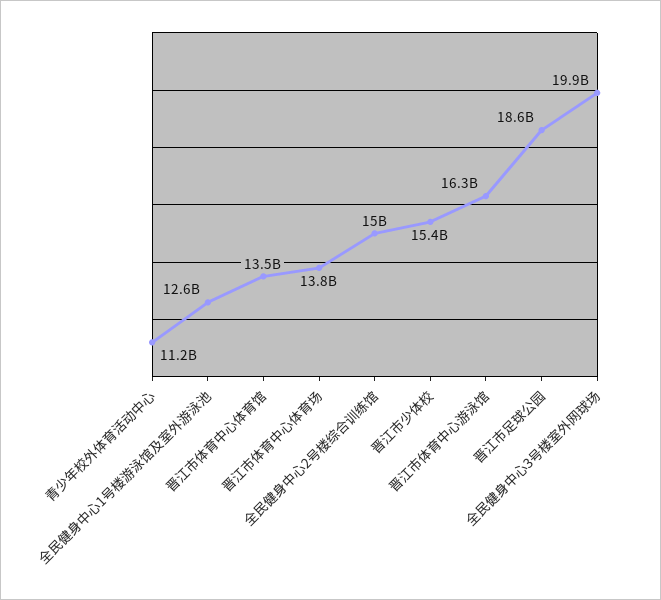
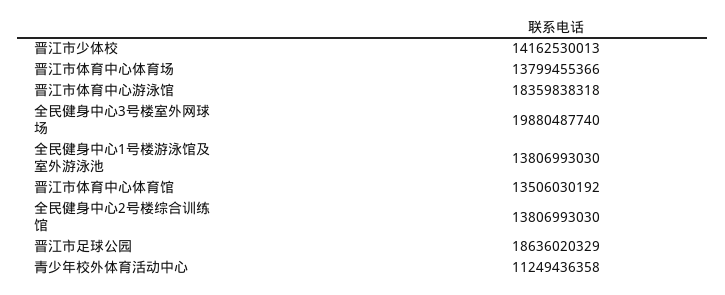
  {
    "青少年校外体育活动中心": 11249436358,
-   "全民健身中心1号楼游泳馆及室外游泳池": 12600000000,
+   "全民健身中心1号楼游泳馆及室外游泳池": 13806993030,
    "晋江市体育中心体育馆": 13506030192,
    "晋江市体育中心体育场": 13799455366,
-   "全民健身中心2号楼综合训练馆": 15000000000,
+   "全民健身中心2号楼综合训练馆": 13806993030,
-   "晋江市少体校": 15400000000,
+   "晋江市少体校": 14162530013,
-   "晋江市体育中心游泳馆": 16300000000,
+   "晋江市体育中心游泳馆": 18359838318,
    "晋江市足球公园": 18636020329,
    "全民健身中心3号楼室外网球场": 19880487740
  }

